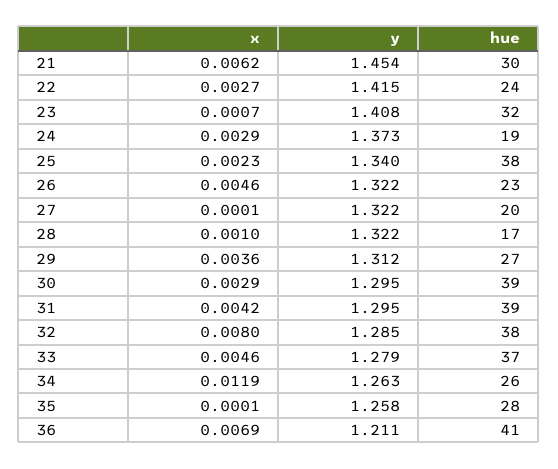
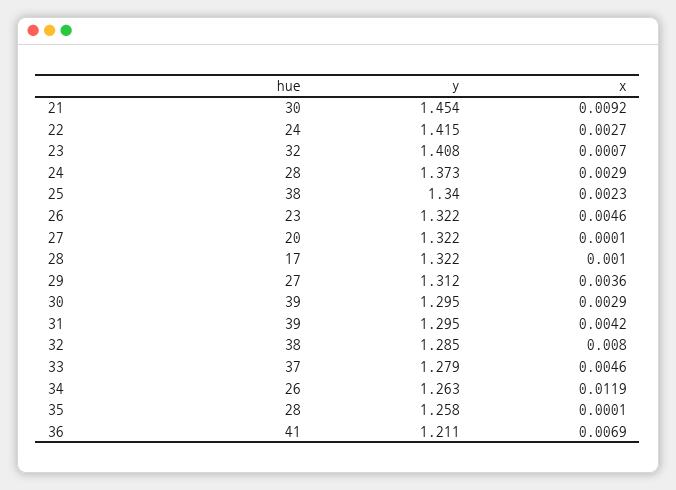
  {
    "x": {
-     "21": 0.0062,
+     "21": 0.0092,
      "22": 0.0027,
      "23": 0.0007,
      "24": 0.0029,
      "25": 0.0023,
      "26": 0.0046,
      "27": 0.0001,
      "28": 0.001,
      "29": 0.0036,
      "30": 0.0029,
      "31": 0.0042,
      "32": 0.008,
      "33": 0.0046,
      "34": 0.0119,
      "35": 0.0001,
      "36": 0.0069
    },
    "y": {
      "21": 1.454,
      "22": 1.415,
      "23": 1.408,
      "24": 1.373,
      "25": 1.34,
      "26": 1.322,
      "27": 1.322,
      "28": 1.322,
      "29": 1.312,
      "30": 1.295,
      "31": 1.295,
      "32": 1.285,
      "33": 1.279,
      "34": 1.263,
      "35": 1.258,
      "36": 1.211
    },
    "hue": {
      "21": 30,
      "22": 24,
      "23": 32,
-     "24": 19,
+     "24": 28,
      "25": 38,
      "26": 23,
      "27": 20,
      "28": 17,
      "29": 27,
      "30": 39,
      "31": 39,
      "32": 38,
      "33": 37,
      "34": 26,
      "35": 28,
      "36": 41
    }
  }

